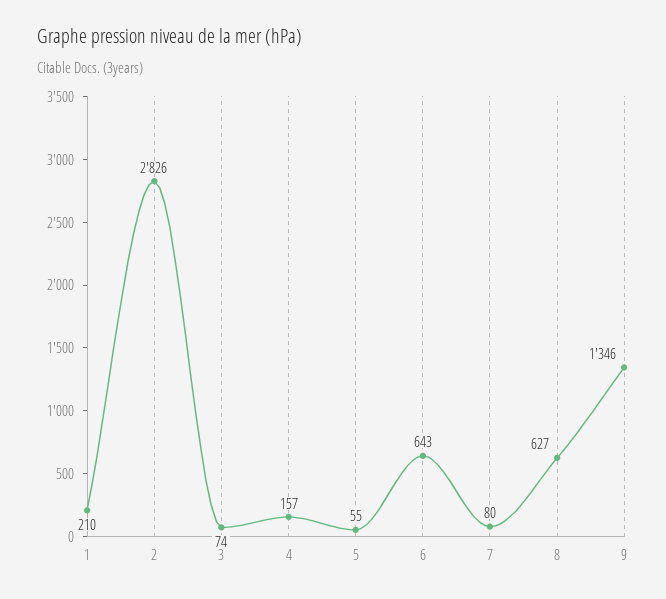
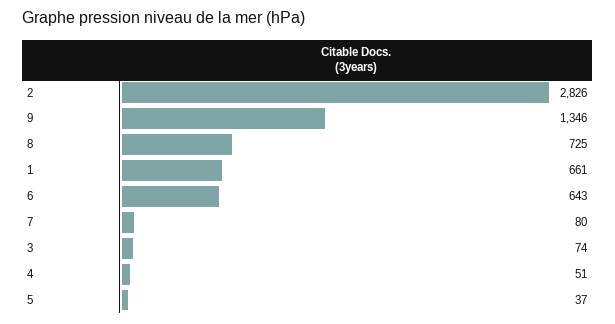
  {
-   "1": 210,
+   "1": 661,
    "2": 2826,
    "3": 74,
-   "4": 157,
+   "4": 51,
-   "5": 55,
+   "5": 37,
    "6": 643,
    "7": 80,
-   "8": 627,
+   "8": 725,
    "9": 1346
  }

